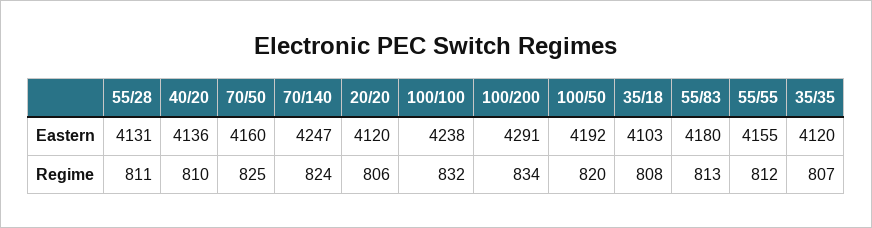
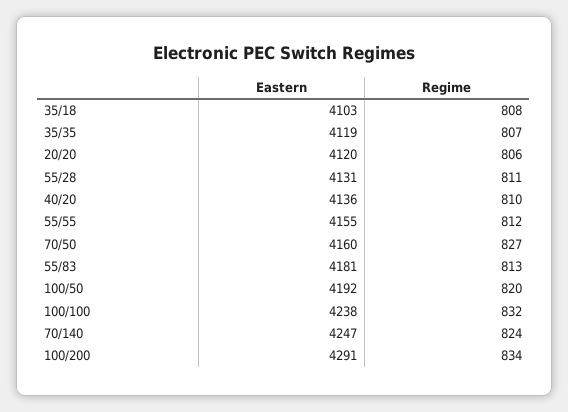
  {
    "55/28": {
      "Eastern": 4131,
      "Regime": 811
    },
    "40/20": {
      "Eastern": 4136,
      "Regime": 810
    },
    "70/50": {
      "Eastern": 4160,
-     "Regime": 825
+     "Regime": 827
    },
    "70/140": {
      "Eastern": 4247,
      "Regime": 824
    },
    "20/20": {
      "Eastern": 4120,
      "Regime": 806
    },
    "100/100": {
      "Eastern": 4238,
      "Regime": 832
    },
    "100/200": {
      "Eastern": 4291,
      "Regime": 834
    },
    "100/50": {
      "Eastern": 4192,
      "Regime": 820
    },
    "35/18": {
      "Eastern": 4103,
      "Regime": 808
    },
    "55/83": {
-     "Eastern": 4180,
+     "Eastern": 4181,
      "Regime": 813
    },
    "55/55": {
      "Eastern": 4155,
      "Regime": 812
    },
    "35/35": {
-     "Eastern": 4120,
+     "Eastern": 4119,
      "Regime": 807
    }
  }

